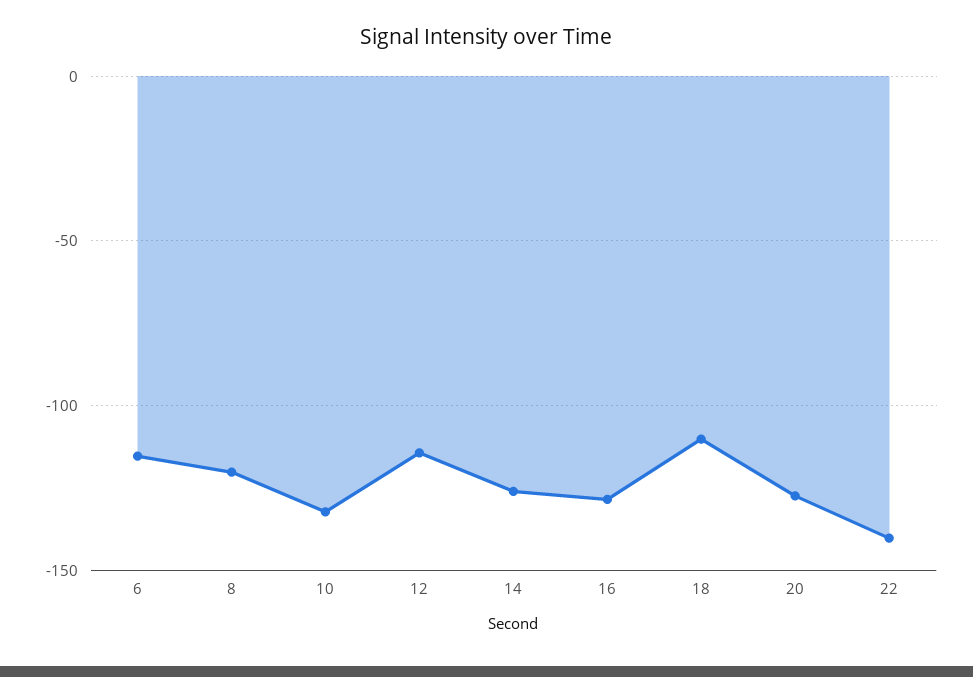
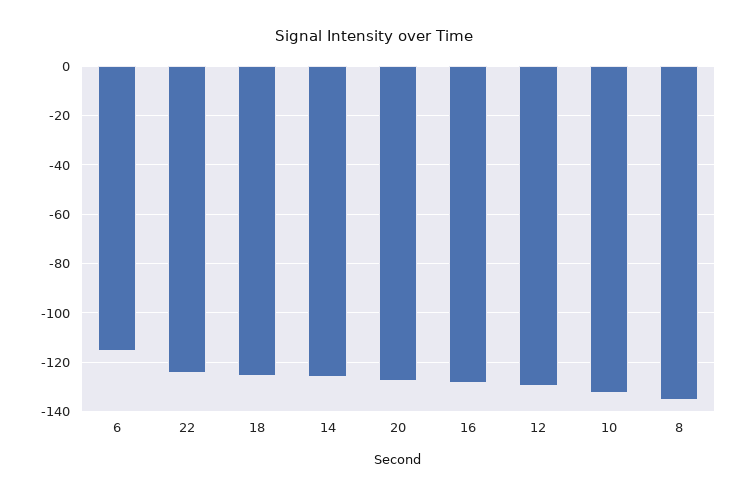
  {
    "6": -115,
-   "8": -120,
+   "8": -135,
    "10": -132.5,
-   "12": -115,
+   "12": -130,
    "14": -125,
    "16": -127.5,
-   "18": -110,
+   "18": -125,
    "20": -127.5,
-   "22": -140
+   "22": -125
  }

